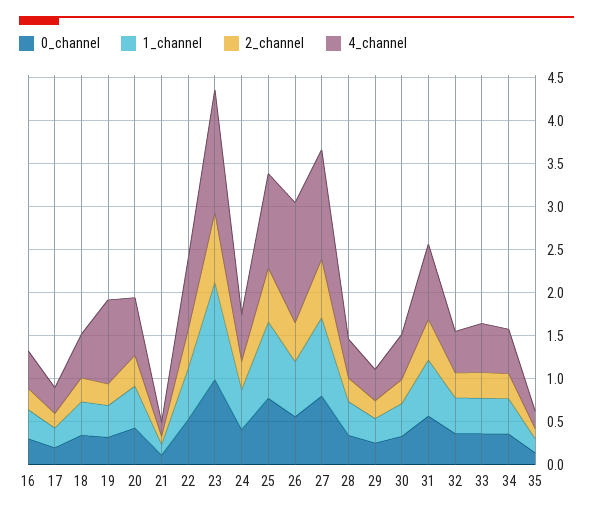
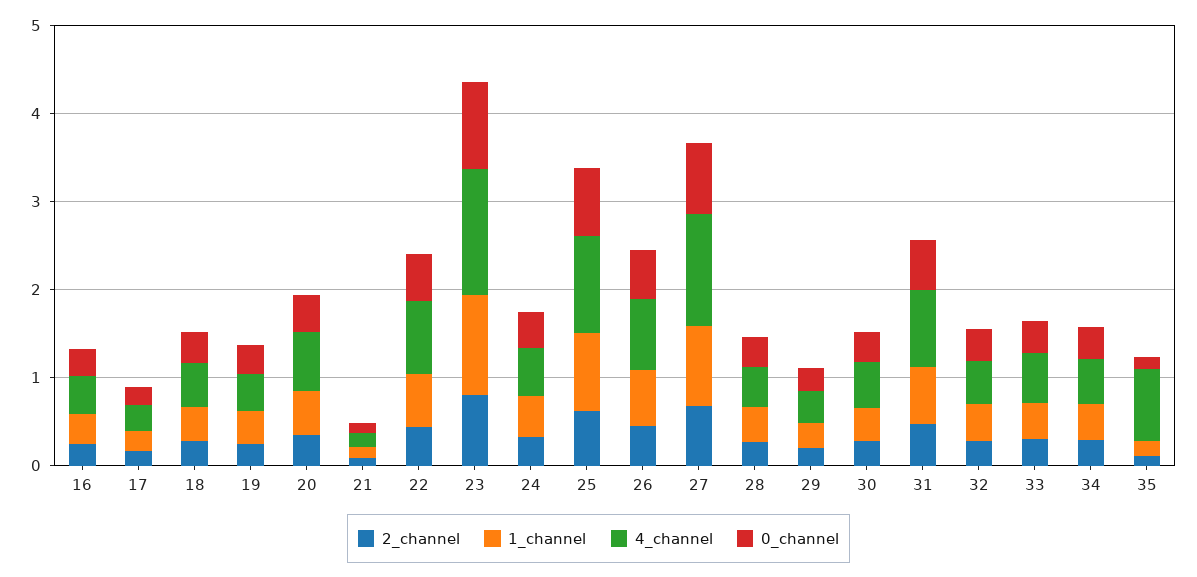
  {
    "0_channel": {
      "16": 0.3,
      "17": 0.2,
      "18": 0.3,
      "19": 0.3,
      "20": 0.4,
      "21": 0.1,
      "22": 0.5,
      "23": 1,
      "24": 0.4,
      "25": 0.8,
      "26": 0.6,
      "27": 0.8,
      "28": 0.3,
      "29": 0.3,
      "30": 0.3,
      "31": 0.6,
      "32": 0.4,
      "33": 0.4,
      "34": 0.4,
      "35": 0.1
    },
    "1_channel": {
      "16": 0.3,
      "17": 0.2,
      "18": 0.4,
      "19": 0.4,
      "20": 0.5,
      "21": 0.1,
      "22": 0.6,
      "23": 1.1,
      "24": 0.5,
      "25": 0.9,
      "26": 0.6,
      "27": 0.9,
      "28": 0.4,
      "29": 0.3,
      "30": 0.4,
      "31": 0.7,
      "32": 0.4,
      "33": 0.4,
      "34": 0.4,
      "35": 0.2
    },
    "2_channel": {
      "16": 0.2,
      "17": 0.2,
      "18": 0.3,
      "19": 0.3,
      "20": 0.4,
      "21": 0.1,
      "22": 0.4,
      "23": 0.8,
      "24": 0.3,
      "25": 0.6,
      "26": 0.5,
      "27": 0.7,
      "28": 0.3,
      "29": 0.2,
      "30": 0.3,
      "31": 0.5,
      "32": 0.3,
      "33": 0.3,
      "34": 0.3,
      "35": 0.1
    },
    "4_channel": {
      "16": 0.4,
      "17": 0.3,
      "18": 0.5,
-     "19": 1,
+     "19": 0.4,
      "20": 0.7,
      "21": 0.2,
      "22": 0.8,
      "23": 1.4,
      "24": 0.5,
      "25": 1.1,
-     "26": 1.4,
+     "26": 0.8,
      "27": 1.3,
      "28": 0.5,
      "29": 0.4,
      "30": 0.5,
      "31": 0.9,
      "32": 0.5,
      "33": 0.6,
      "34": 0.5,
-     "35": 0.2
+     "35": 0.8
    }
  }

